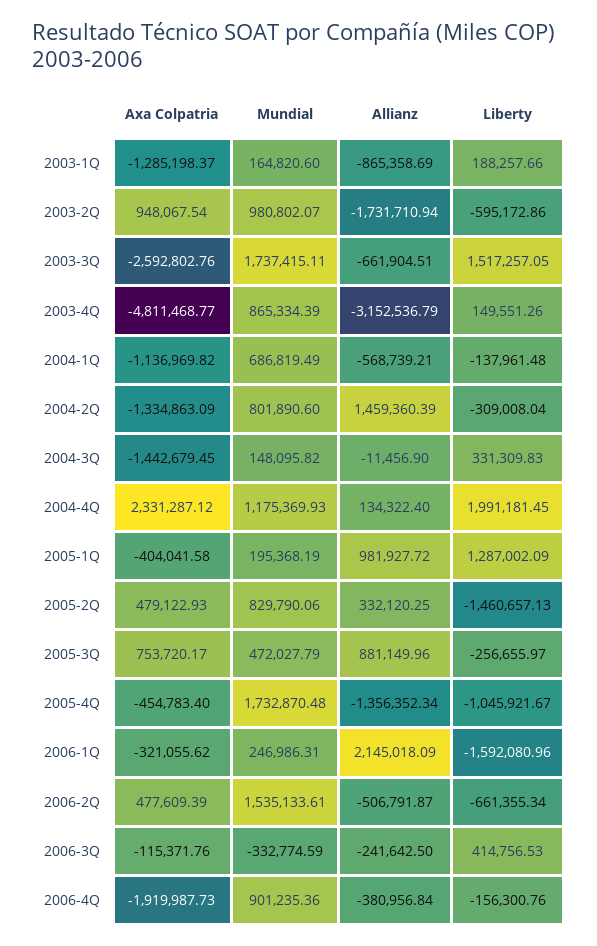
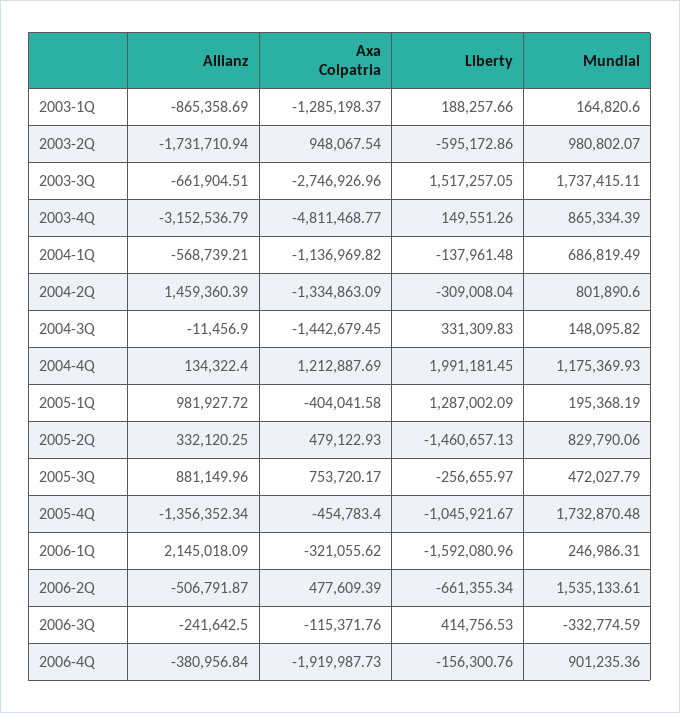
  {
    "Axa Colpatria": {
      "2003-1Q": -1285198.37,
      "2003-2Q": 948067.54,
-     "2003-3Q": -2592802.76,
+     "2003-3Q": -2746926.96,
      "2003-4Q": -4811468.77,
      "2004-1Q": -1136969.82,
      "2004-2Q": -1334863.09,
      "2004-3Q": -1442679.45,
-     "2004-4Q": 2331287.12,
+     "2004-4Q": 1212887.69,
      "2005-1Q": -404041.58,
      "2005-2Q": 479122.93,
      "2005-3Q": 753720.17,
      "2005-4Q": -454783.4,
      "2006-1Q": -321055.62,
      "2006-2Q": 477609.39,
      "2006-3Q": -115371.76,
      "2006-4Q": -1919987.73
    },
    "Mundial": {
      "2003-1Q": 164820.6,
      "2003-2Q": 980802.07,
      "2003-3Q": 1737415.11,
      "2003-4Q": 865334.39,
      "2004-1Q": 686819.49,
      "2004-2Q": 801890.6,
      "2004-3Q": 148095.82,
      "2004-4Q": 1175369.93,
      "2005-1Q": 195368.19,
      "2005-2Q": 829790.06,
      "2005-3Q": 472027.79,
      "2005-4Q": 1732870.48,
      "2006-1Q": 246986.31,
      "2006-2Q": 1535133.61,
      "2006-3Q": -332774.59,
      "2006-4Q": 901235.36
    },
    "Allianz": {
      "2003-1Q": -865358.69,
      "2003-2Q": -1731710.94,
      "2003-3Q": -661904.51,
      "2003-4Q": -3152536.79,
      "2004-1Q": -568739.21,
      "2004-2Q": 1459360.39,
      "2004-3Q": -11456.9,
      "2004-4Q": 134322.4,
      "2005-1Q": 981927.72,
      "2005-2Q": 332120.25,
      "2005-3Q": 881149.96,
      "2005-4Q": -1356352.34,
      "2006-1Q": 2145018.09,
      "2006-2Q": -506791.87,
      "2006-3Q": -241642.5,
      "2006-4Q": -380956.84
    },
    "Liberty": {
      "2003-1Q": 188257.66,
      "2003-2Q": -595172.86,
      "2003-3Q": 1517257.05,
      "2003-4Q": 149551.26,
      "2004-1Q": -137961.48,
      "2004-2Q": -309008.04,
      "2004-3Q": 331309.83,
      "2004-4Q": 1991181.45,
      "2005-1Q": 1287002.09,
      "2005-2Q": -1460657.13,
      "2005-3Q": -256655.97,
      "2005-4Q": -1045921.67,
      "2006-1Q": -1592080.96,
      "2006-2Q": -661355.34,
      "2006-3Q": 414756.53,
      "2006-4Q": -156300.76
    }
  }

